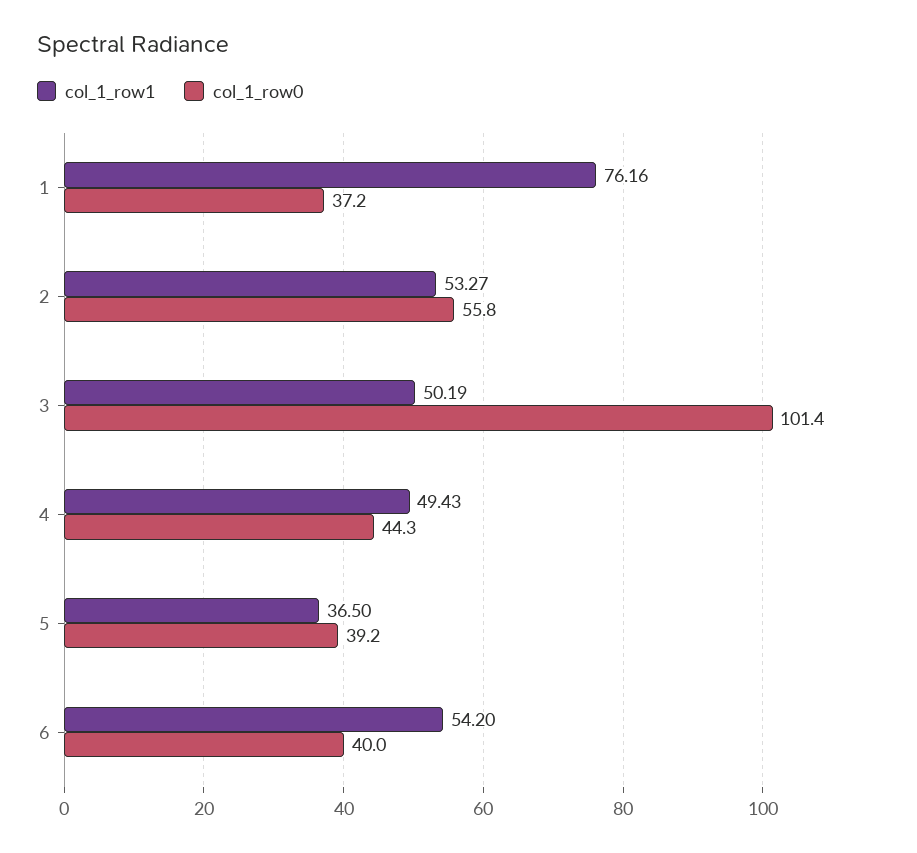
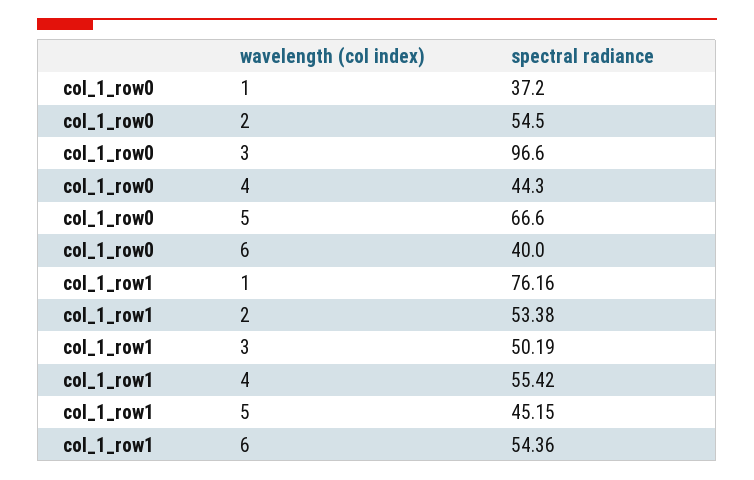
  {
    "col_1_row1": {
      "1": 76.16,
-     "2": 53.27,
+     "2": 53.38,
      "3": 50.19,
-     "4": 49.43,
+     "4": 55.42,
-     "5": 36.5,
+     "5": 45.15,
-     "6": 54.2
+     "6": 54.36
    },
    "col_1_row0": {
      "1": 37.2,
-     "2": 55.8,
+     "2": 54.5,
-     "3": 101.4,
+     "3": 96.6,
      "4": 44.3,
-     "5": 39.2,
+     "5": 66.6,
      "6": 40
    }
  }

